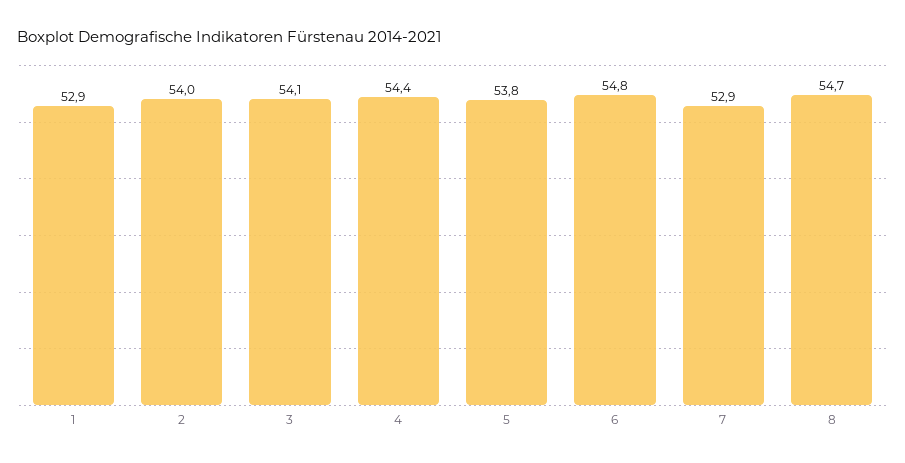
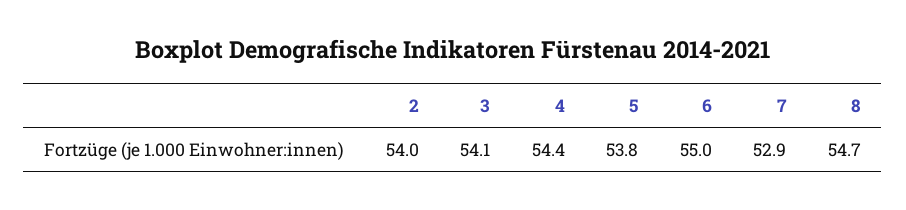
  {
-   "1": 52.9,
    "2": 54,
    "3": 54.1,
    "4": 54.4,
    "5": 53.8,
-   "6": 54.8,
+   "6": 55,
    "7": 52.9,
    "8": 54.7
  }

